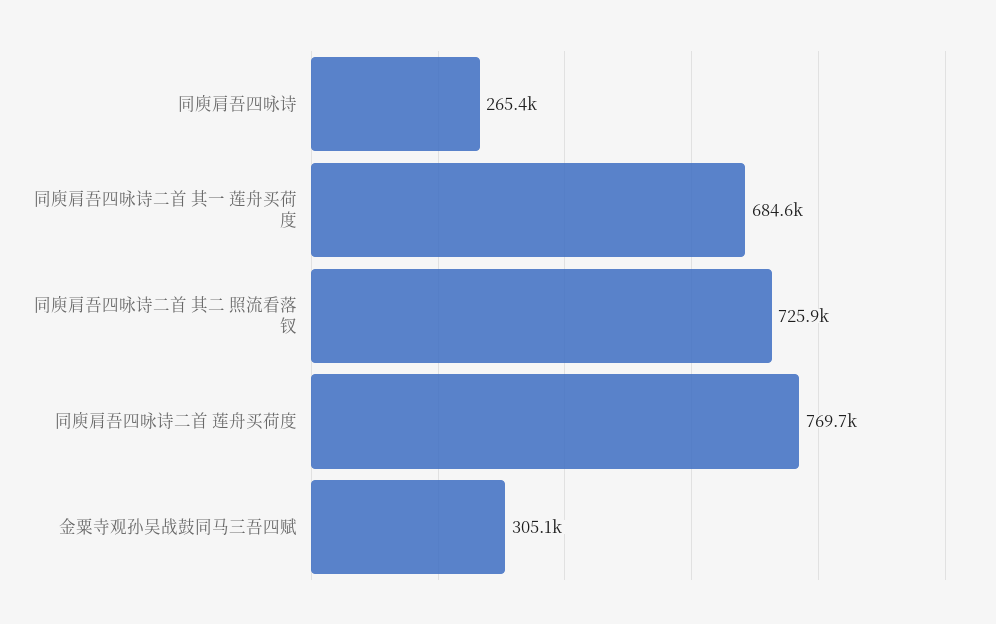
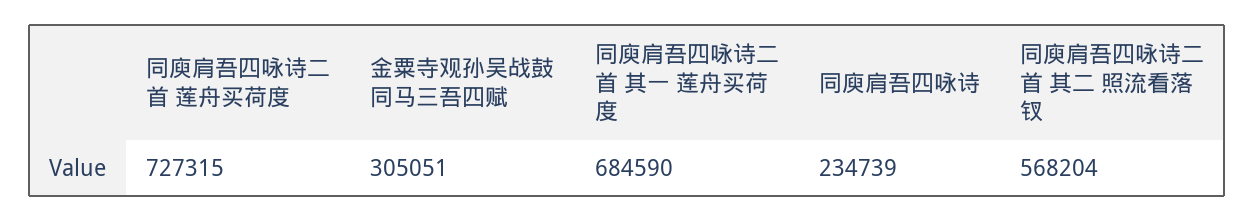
  {
-   "同庾肩吾四咏诗": 265400,
+   "同庾肩吾四咏诗": 234739,
    "同庾肩吾四咏诗二首 其一 莲舟买荷度": 684590,
-   "同庾肩吾四咏诗二首 其二 照流看落钗": 725900,
+   "同庾肩吾四咏诗二首 其二 照流看落钗": 568204,
-   "同庾肩吾四咏诗二首 莲舟买荷度": 769700,
+   "同庾肩吾四咏诗二首 莲舟买荷度": 727315,
    "金粟寺观孙吴战鼓同马三吾四赋": 305051
  }

